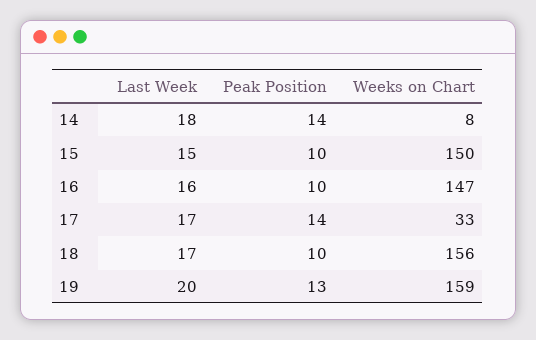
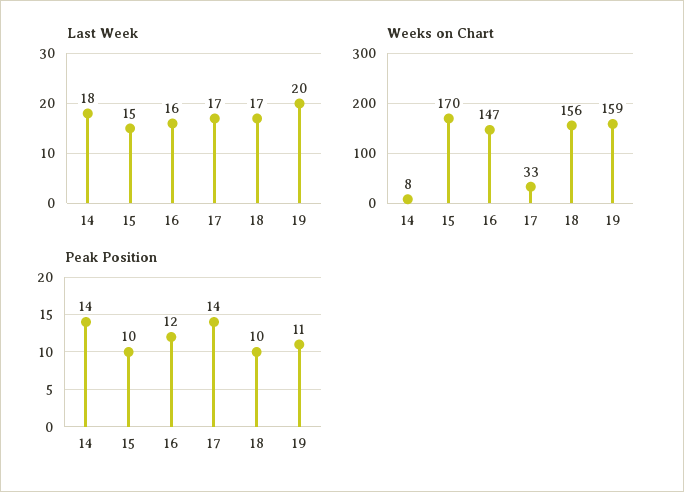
  {
    "Last Week": {
      "14": 18,
      "15": 15,
      "16": 16,
      "17": 17,
      "18": 17,
      "19": 20
    },
    "Peak Position": {
      "14": 14,
      "15": 10,
-     "16": 10,
+     "16": 12,
      "17": 14,
      "18": 10,
-     "19": 13
+     "19": 11
    },
    "Weeks on Chart": {
      "14": 8,
-     "15": 150,
+     "15": 170,
      "16": 147,
      "17": 33,
      "18": 156,
      "19": 159
    }
  }

